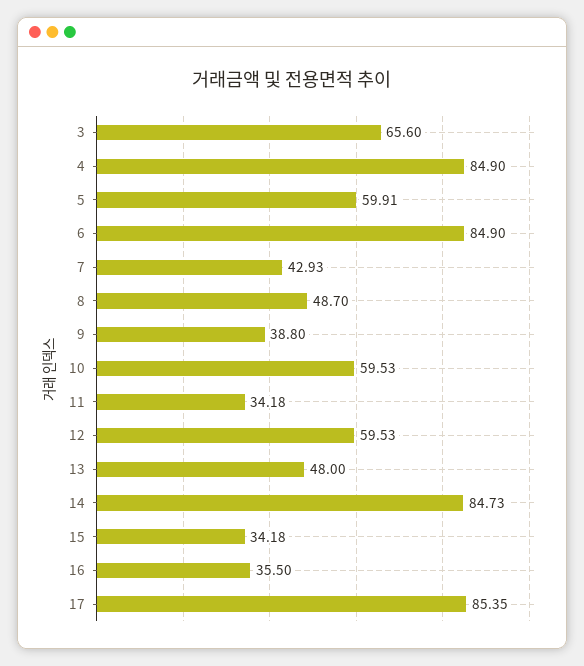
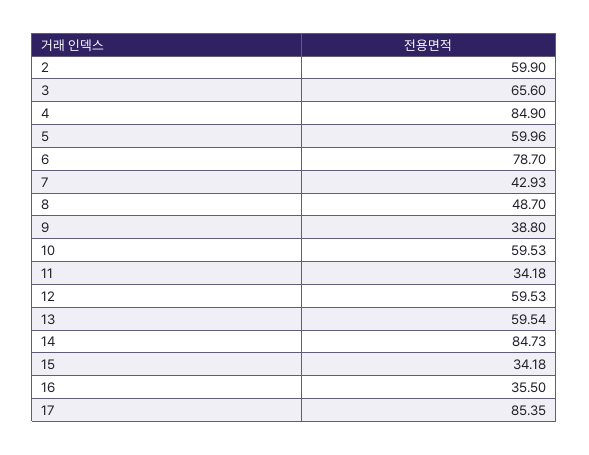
  {
    "3": 65.6,
    "4": 84.9,
-   "5": 59.91,
+   "5": 59.96,
-   "6": 84.9,
+   "6": 78.7,
    "7": 42.93,
    "8": 48.7,
    "9": 38.8,
    "10": 59.53,
    "11": 34.18,
    "12": 59.53,
-   "13": 48,
+   "13": 59.54,
    "14": 84.73,
    "15": 34.18,
    "16": 35.5,
-   "17": 85.35
+   "17": 85.35,
+   "2": 59.9
  }

